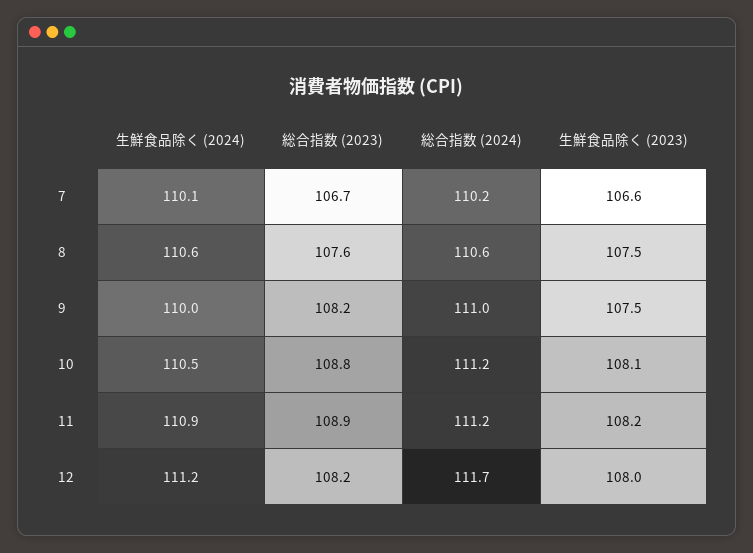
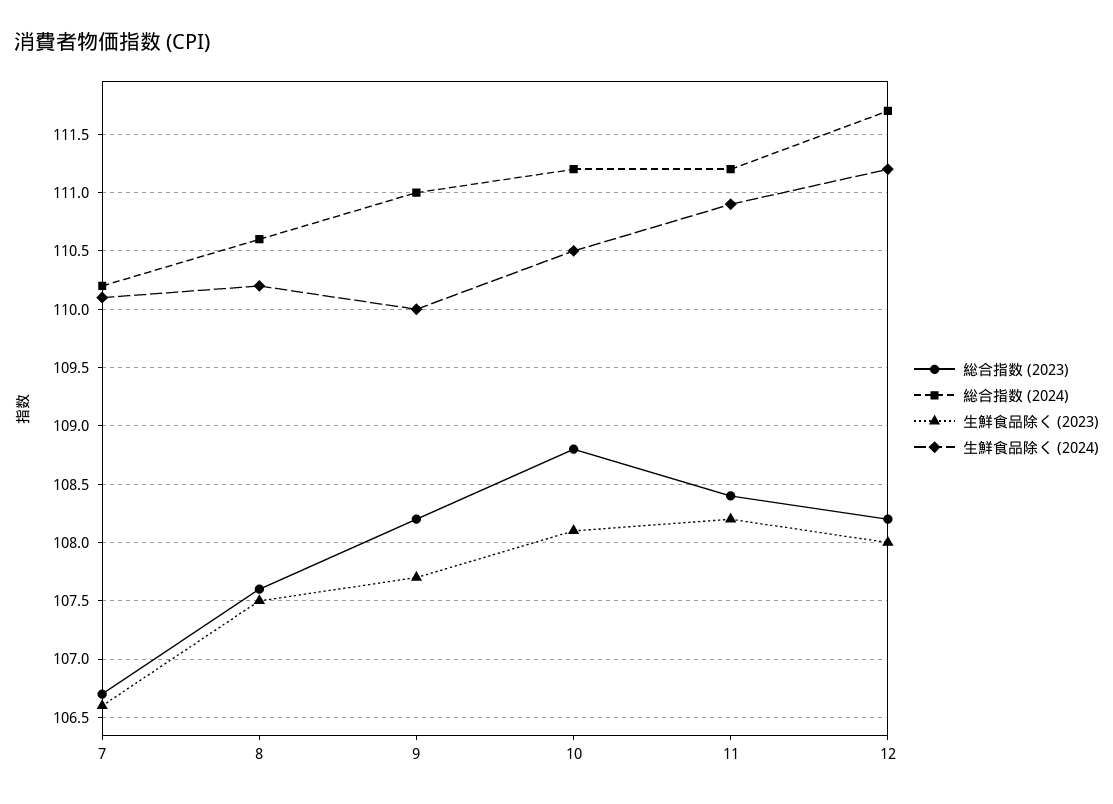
  {
    "生鮮食品除く (2024)": {
      "7": 110.1,
-     "8": 110.6,
+     "8": 110.2,
      "9": 110,
      "10": 110.5,
      "11": 110.9,
      "12": 111.2
    },
    "総合指数 (2023)": {
      "7": 106.7,
      "8": 107.6,
      "9": 108.2,
      "10": 108.8,
-     "11": 108.9,
+     "11": 108.4,
      "12": 108.2
    },
    "総合指数 (2024)": {
      "7": 110.2,
      "8": 110.6,
      "9": 111,
      "10": 111.2,
      "11": 111.2,
      "12": 111.7
    },
    "生鮮食品除く (2023)": {
      "7": 106.6,
      "8": 107.5,
-     "9": 107.5,
+     "9": 107.7,
      "10": 108.1,
      "11": 108.2,
      "12": 108
    }
  }

